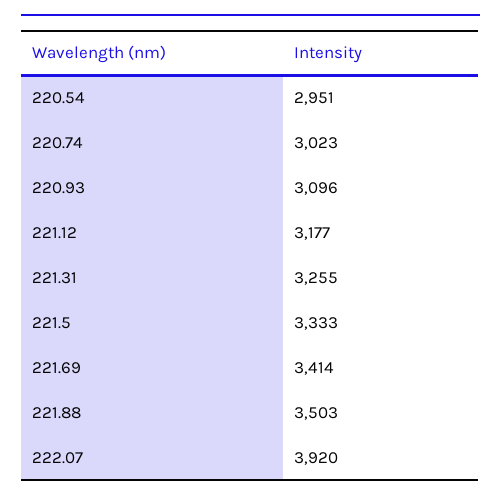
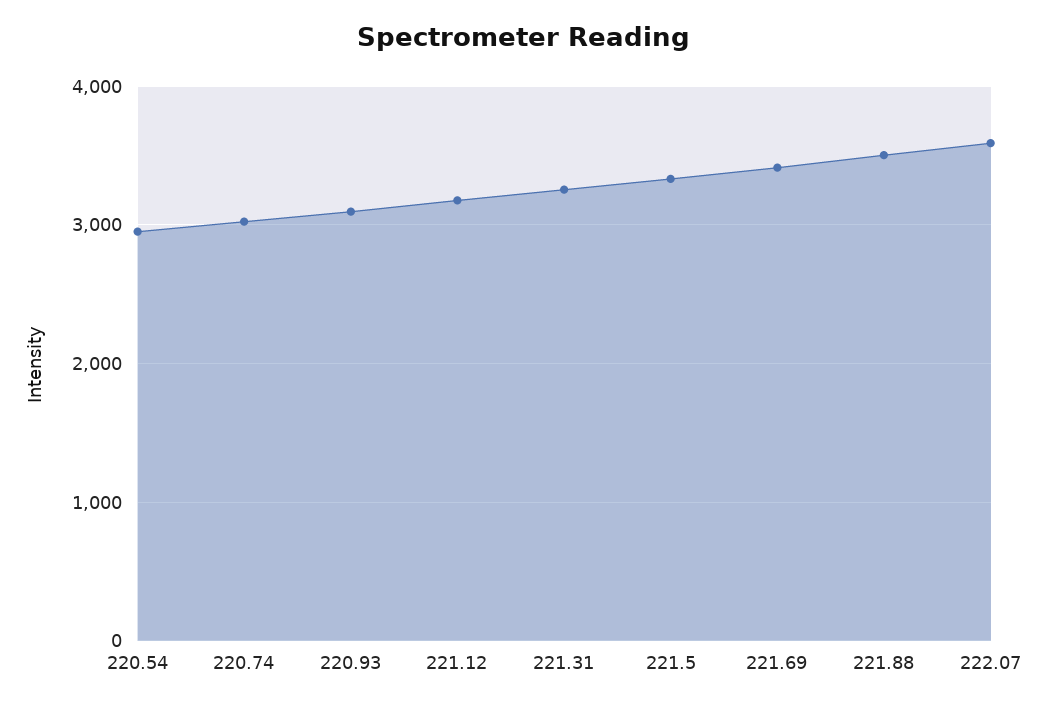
  {
    "220.54": 2951,
    "220.74": 3023,
    "220.93": 3096,
    "221.12": 3177,
    "221.31": 3255,
    "221.5": 3333,
    "221.69": 3414,
    "221.88": 3503,
-   "222.07": 3920
+   "222.07": 3600
  }

